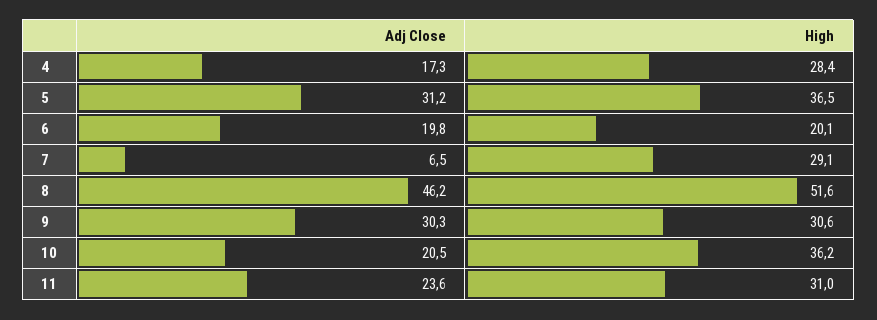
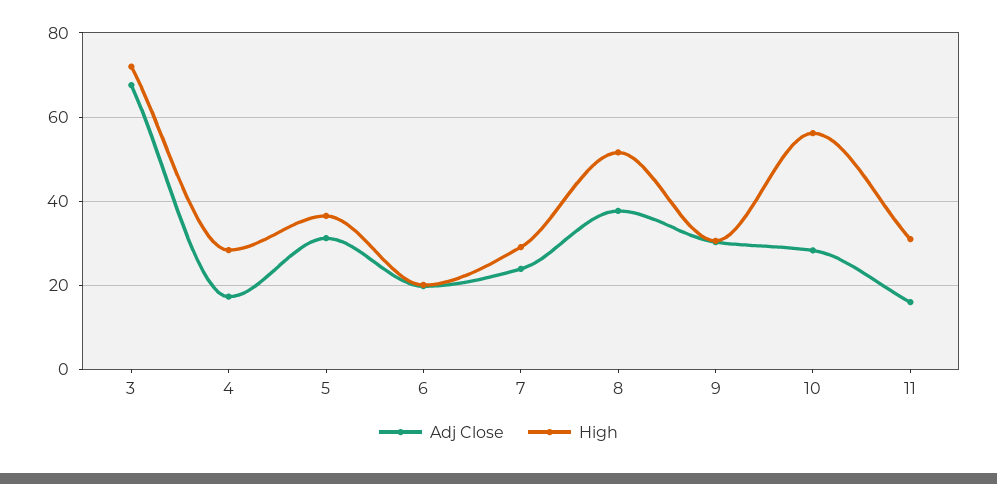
  {
    "Adj Close": {
      "4": 17.3,
      "5": 31.2,
      "6": 19.8,
-     "7": 6.5,
+     "7": 24,
-     "8": 46.2,
+     "8": 38,
      "9": 30.3,
-     "10": 20.5,
+     "10": 28,
-     "11": 23.6
+     "11": 16,
+     "3": 68
    },
    "High": {
      "4": 28.4,
      "5": 36.5,
      "6": 20.1,
      "7": 29.1,
      "8": 51.6,
      "9": 30.6,
-     "10": 36.2,
+     "10": 56,
-     "11": 31
+     "11": 31,
+     "3": 72
    }
  }

